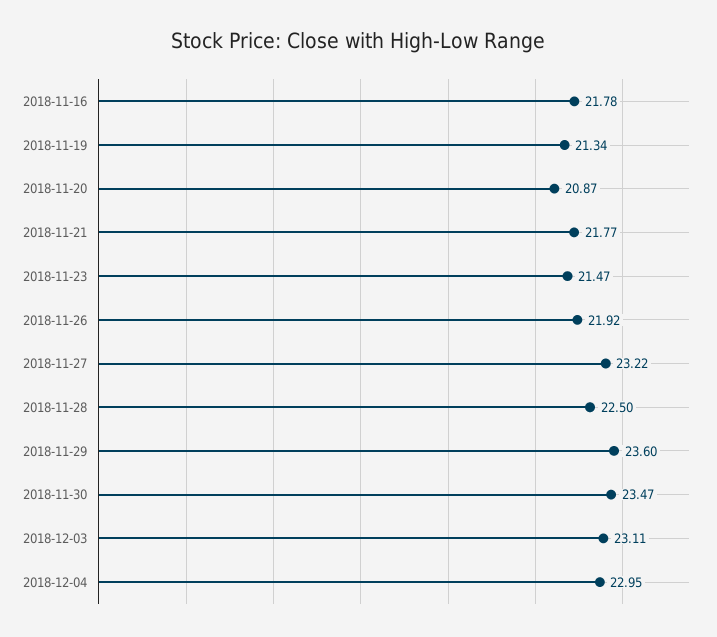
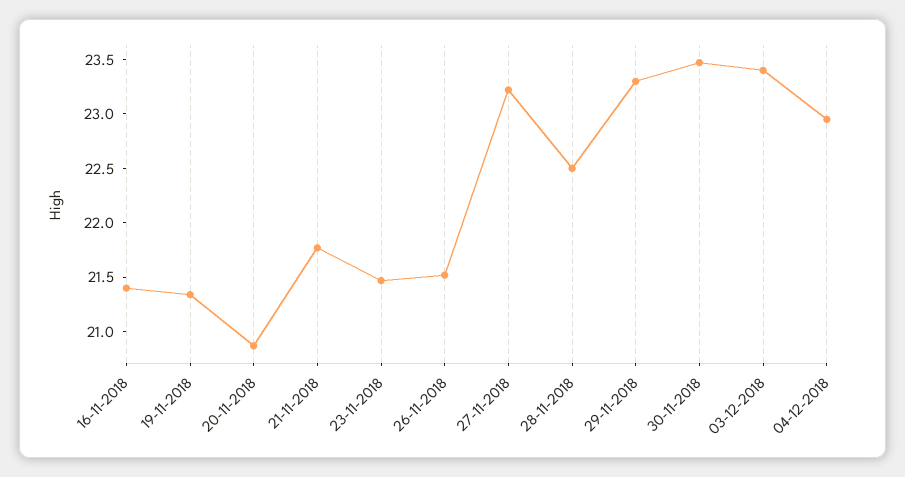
  {
-   "2018-11-16": 21.78,
+   "2018-11-16": 21.4,
    "2018-11-19": 21.34,
    "2018-11-20": 20.87,
    "2018-11-21": 21.77,
    "2018-11-23": 21.47,
-   "2018-11-26": 21.92,
+   "2018-11-26": 21.5,
    "2018-11-27": 23.22,
    "2018-11-28": 22.5,
-   "2018-11-29": 23.6,
+   "2018-11-29": 23.3,
    "2018-11-30": 23.47,
-   "2018-12-03": 23.11,
+   "2018-12-03": 23.4,
    "2018-12-04": 22.95
  }

